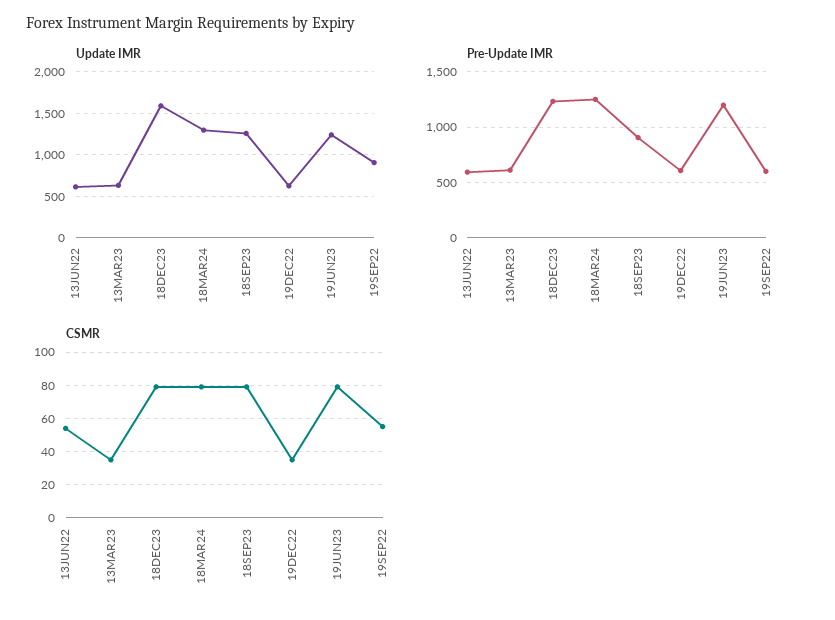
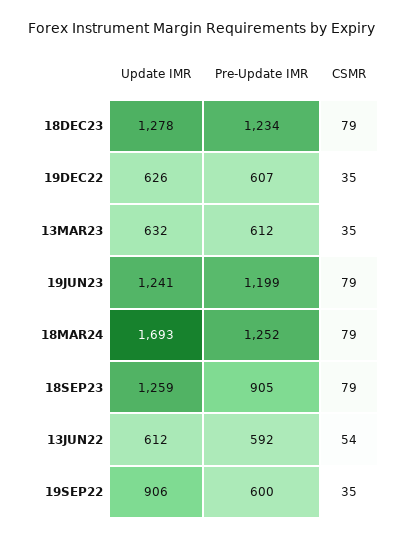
  {
    "Update IMR": {
      "13JUN22": 612,
      "13MAR23": 632,
-     "18DEC23": 1600,
+     "18DEC23": 1278,
-     "18MAR24": 1300,
+     "18MAR24": 1693,
      "18SEP23": 1259,
      "19DEC22": 626,
      "19JUN23": 1241,
      "19SEP22": 906
    },
    "Pre-Update IMR": {
      "13JUN22": 592,
      "13MAR23": 612,
      "18DEC23": 1234,
      "18MAR24": 1252,
      "18SEP23": 905,
      "19DEC22": 607,
      "19JUN23": 1199,
      "19SEP22": 600
    },
    "CSMR": {
      "13JUN22": 54,
      "13MAR23": 35,
      "18DEC23": 79,
      "18MAR24": 79,
      "18SEP23": 79,
      "19DEC22": 35,
      "19JUN23": 79,
-     "19SEP22": 55
+     "19SEP22": 35
    }
  }

